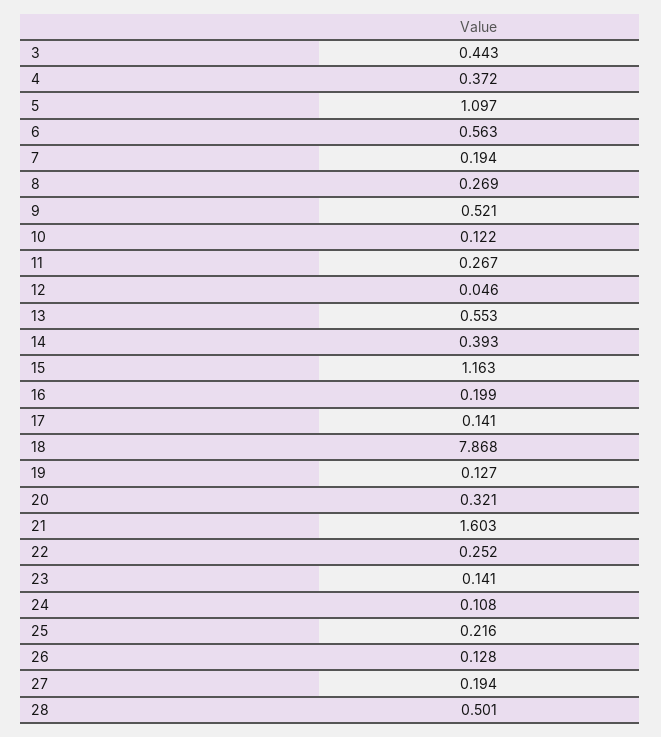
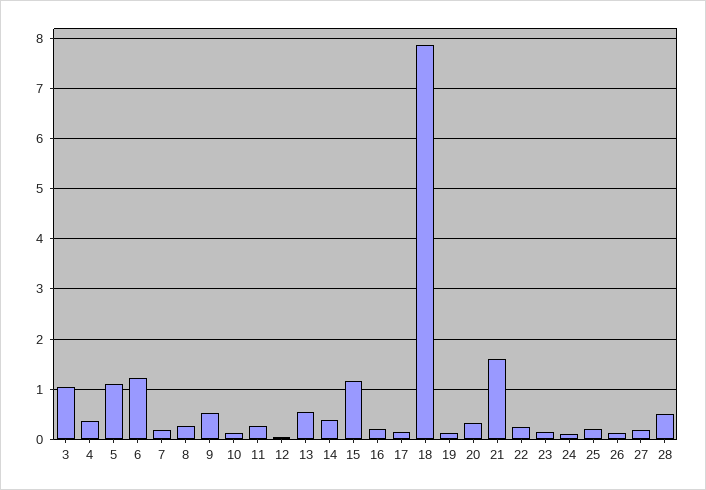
  {
-   "3": 0.443,
+   "3": 1,
    "4": 0.372,
    "5": 1.097,
-   "6": 0.563,
+   "6": 1.2,
    "7": 0.194,
    "8": 0.269,
    "9": 0.521,
    "10": 0.122,
    "11": 0.267,
    "12": 0.046,
    "13": 0.553,
    "14": 0.393,
    "15": 1.163,
    "16": 0.199,
    "17": 0.141,
    "18": 7.868,
    "19": 0.127,
    "20": 0.321,
    "21": 1.603,
    "22": 0.252,
    "23": 0.141,
    "24": 0.108,
    "25": 0.216,
    "26": 0.128,
    "27": 0.194,
    "28": 0.501
  }

